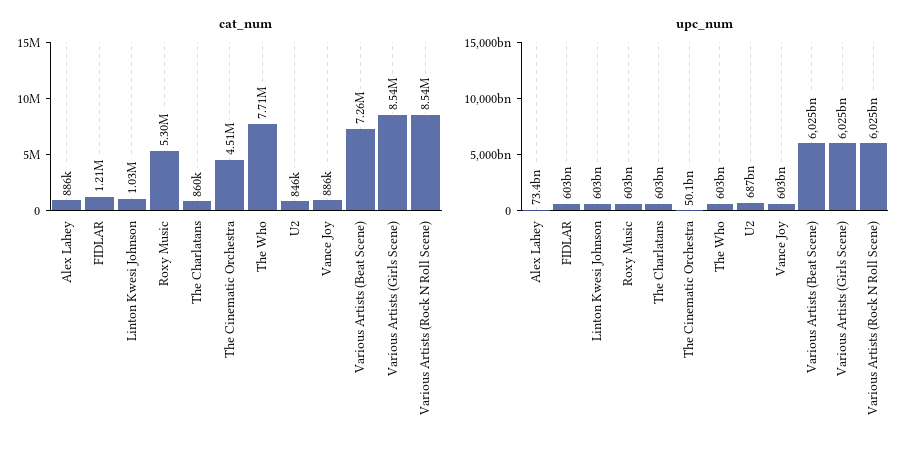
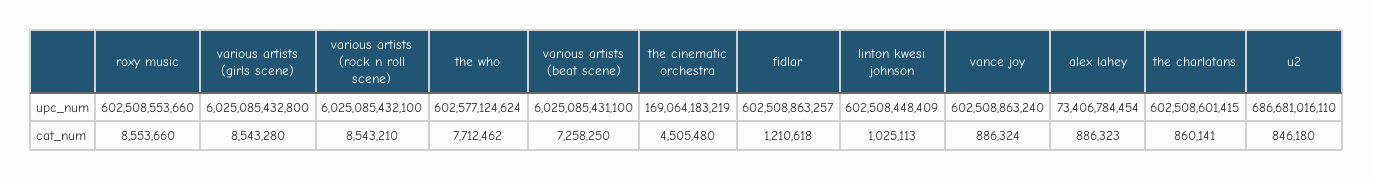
  {
    "cat_num": {
      "Alex Lahey": 886323,
      "FIDLAR": 1210618,
      "Linton Kwesi Johnson": 1025113,
-     "Roxy Music": 5300000,
+     "Roxy Music": 8553660,
      "The Charlatans": 860141,
      "The Cinematic Orchestra": 4505480,
      "The Who": 7712462,
      "U2": 846180,
      "Vance Joy": 886324,
      "Various Artists (Beat Scene)": 7258250,
      "Various Artists (Girls Scene)": 8543280,
      "Various Artists (Rock N Roll Scene)": 8543210
    },
    "upc_num": {
      "Alex Lahey": 73406784454,
      "FIDLAR": 602508863257,
      "Linton Kwesi Johnson": 602508448409,
      "Roxy Music": 602508553660,
      "The Charlatans": 602508601415,
-     "The Cinematic Orchestra": 50100000000,
+     "The Cinematic Orchestra": 169064183219,
      "The Who": 602577124624,
      "U2": 686681016110,
      "Vance Joy": 602508863240,
      "Various Artists (Beat Scene)": 6025085431100,
      "Various Artists (Girls Scene)": 6025085432800,
      "Various Artists (Rock N Roll Scene)": 6025085432100
    }
  }

